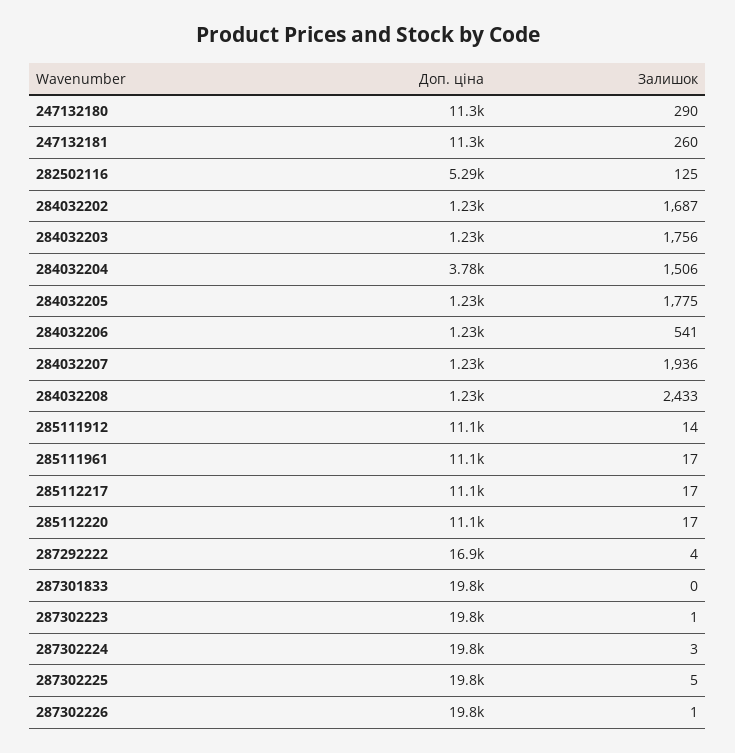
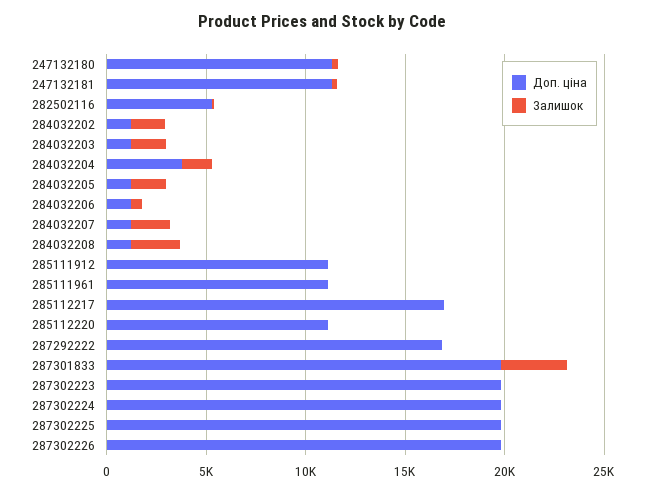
  {
    "Доп. ціна": {
      "247132180": 11300,
      "247132181": 11300,
      "282502116": 5290,
      "284032202": 1230,
      "284032203": 1230,
      "284032204": 3780,
      "284032205": 1230,
      "284032206": 1230,
      "284032207": 1230,
      "284032208": 1230,
      "285111912": 11100,
      "285111961": 11100,
-     "285112217": 11100,
+     "285112217": 17000,
      "285112220": 11100,
      "287292222": 16900,
      "287301833": 19800,
      "287302223": 19800,
      "287302224": 19800,
      "287302225": 19800,
      "287302226": 19800
    },
    "Залишок": {
      "247132180": 290,
      "247132181": 260,
      "282502116": 125,
      "284032202": 1687,
      "284032203": 1756,
      "284032204": 1506,
      "284032205": 1775,
      "284032206": 541,
      "284032207": 1936,
      "284032208": 2433,
      "285111912": 14,
      "285111961": 17,
      "285112217": 17,
      "285112220": 17,
      "287292222": 4,
-     "287301833": 0,
+     "287301833": 3000,
      "287302223": 1,
      "287302224": 3,
      "287302225": 5,
      "287302226": 1
    }
  }

